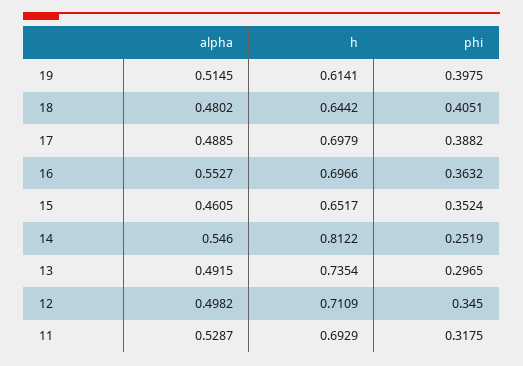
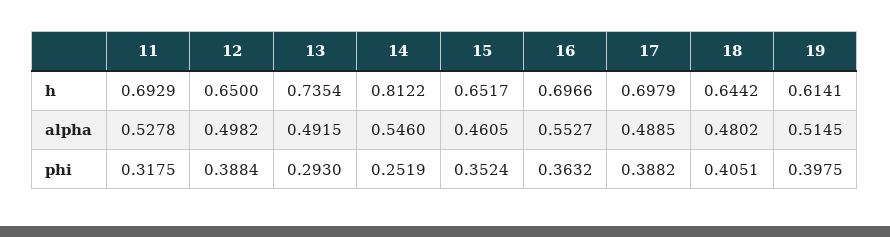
  {
    "alpha": {
      "19": 0.5145,
      "18": 0.4802,
      "17": 0.4885,
      "16": 0.5527,
      "15": 0.4605,
      "14": 0.546,
      "13": 0.4915,
      "12": 0.4982,
-     "11": 0.5287
+     "11": 0.5278
    },
    "h": {
      "19": 0.6141,
      "18": 0.6442,
      "17": 0.6979,
      "16": 0.6966,
      "15": 0.6517,
      "14": 0.8122,
      "13": 0.7354,
-     "12": 0.7109,
+     "12": 0.65,
      "11": 0.6929
    },
    "phi": {
      "19": 0.3975,
      "18": 0.4051,
      "17": 0.3882,
      "16": 0.3632,
      "15": 0.3524,
      "14": 0.2519,
-     "13": 0.2965,
+     "13": 0.293,
-     "12": 0.345,
+     "12": 0.3884,
      "11": 0.3175
    }
  }

